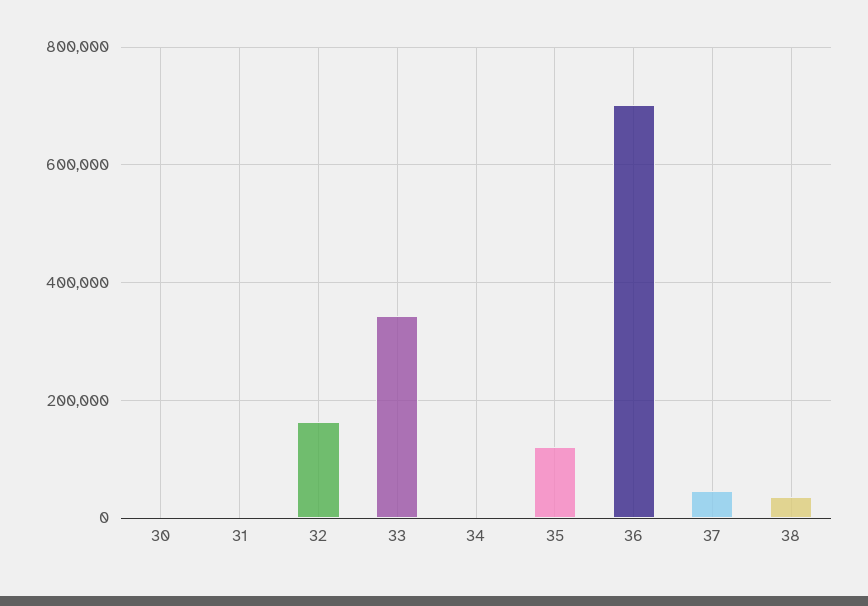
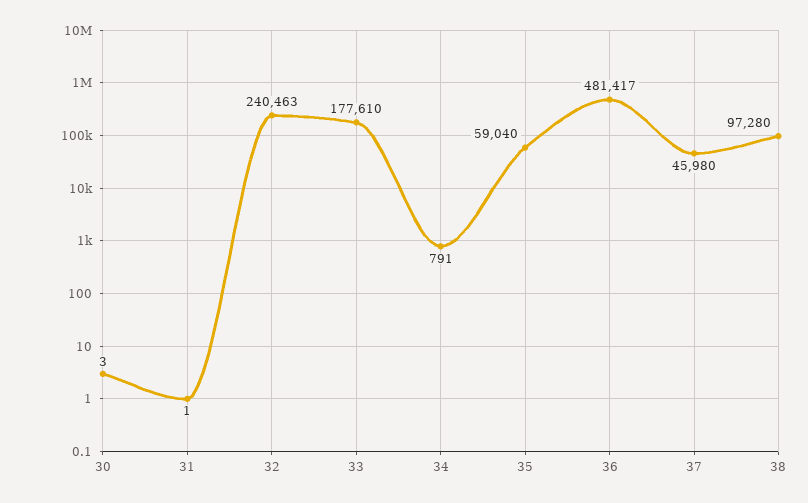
  {
    "30": 3,
    "31": 1,
-   "32": 160000,
+   "32": 240463,
-   "33": 340000,
+   "33": 177610,
    "34": 791,
-   "35": 120000,
+   "35": 59040,
-   "36": 700000,
+   "36": 481417,
    "37": 45980,
-   "38": 40000
+   "38": 97280
  }

